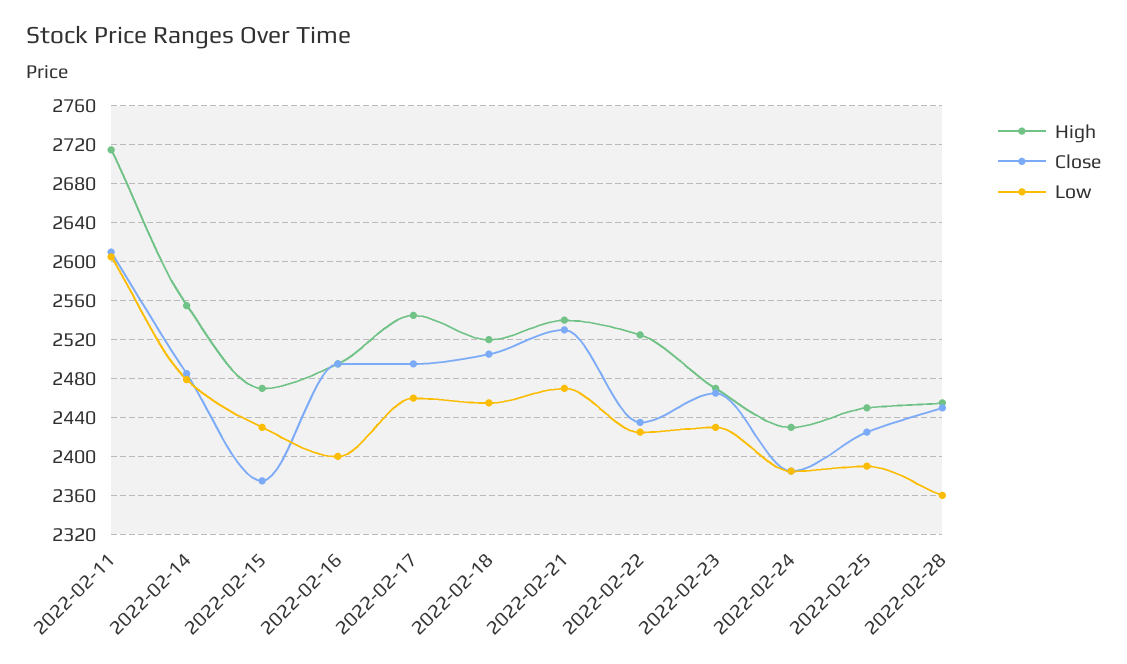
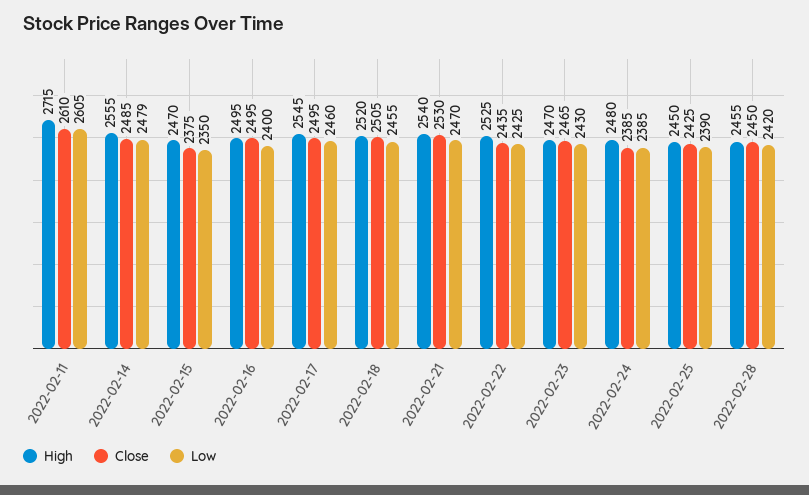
  {
    "High": {
      "2022-02-11": 2715,
      "2022-02-14": 2555,
      "2022-02-15": 2470,
      "2022-02-16": 2495,
      "2022-02-17": 2545,
      "2022-02-18": 2520,
      "2022-02-21": 2540,
      "2022-02-22": 2525,
      "2022-02-23": 2470,
-     "2022-02-24": 2430,
+     "2022-02-24": 2480,
      "2022-02-25": 2450,
      "2022-02-28": 2455
    },
    "Close": {
      "2022-02-11": 2610,
      "2022-02-14": 2485,
      "2022-02-15": 2375,
      "2022-02-16": 2495,
      "2022-02-17": 2495,
      "2022-02-18": 2505,
      "2022-02-21": 2530,
      "2022-02-22": 2435,
      "2022-02-23": 2465,
      "2022-02-24": 2385,
      "2022-02-25": 2425,
      "2022-02-28": 2450
    },
    "Low": {
      "2022-02-11": 2605,
      "2022-02-14": 2479,
-     "2022-02-15": 2430,
+     "2022-02-15": 2350,
      "2022-02-16": 2400,
      "2022-02-17": 2460,
      "2022-02-18": 2455,
      "2022-02-21": 2470,
      "2022-02-22": 2425,
      "2022-02-23": 2430,
      "2022-02-24": 2385,
      "2022-02-25": 2390,
-     "2022-02-28": 2360
+     "2022-02-28": 2420
    }
  }

